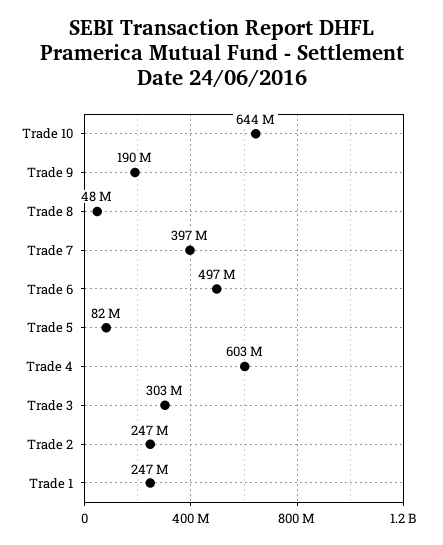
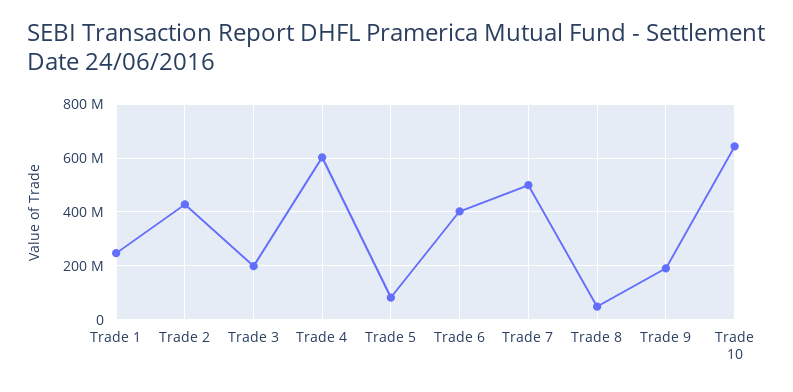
  {
    "Trade 10": 644000000,
    "Trade 9": 190000000,
    "Trade 8": 48000000,
-   "Trade 7": 397000000,
+   "Trade 7": 500000000,
-   "Trade 6": 497000000,
+   "Trade 6": 400000000,
    "Trade 5": 82000000,
    "Trade 4": 603000000,
-   "Trade 3": 303000000,
+   "Trade 3": 200000000,
-   "Trade 2": 247000000,
+   "Trade 2": 425000000,
    "Trade 1": 247000000
  }

